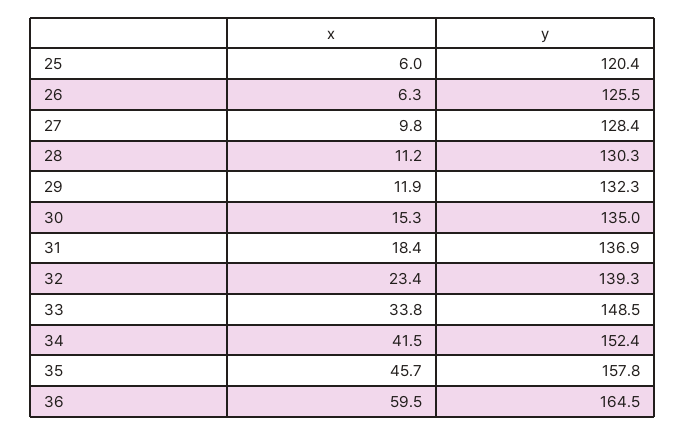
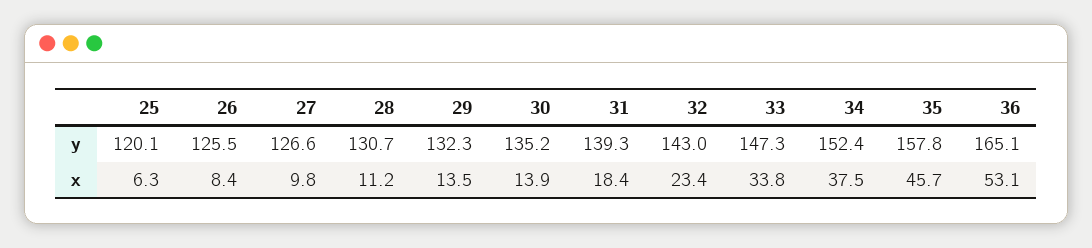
  {
    "x": {
-     "25": 6,
+     "25": 6.3,
-     "26": 6.3,
+     "26": 8.4,
      "27": 9.8,
      "28": 11.2,
-     "29": 11.9,
+     "29": 13.5,
-     "30": 15.3,
+     "30": 13.9,
      "31": 18.4,
      "32": 23.4,
      "33": 33.8,
-     "34": 41.5,
+     "34": 37.5,
      "35": 45.7,
-     "36": 59.5
+     "36": 53.1
    },
    "y": {
-     "25": 120.4,
+     "25": 120.1,
      "26": 125.5,
-     "27": 128.4,
+     "27": 126.6,
-     "28": 130.3,
+     "28": 130.7,
      "29": 132.3,
-     "30": 135,
+     "30": 135.2,
-     "31": 136.9,
+     "31": 139.3,
-     "32": 139.3,
+     "32": 143,
-     "33": 148.5,
+     "33": 147.3,
      "34": 152.4,
      "35": 157.8,
-     "36": 164.5
+     "36": 165.1
    }
  }

